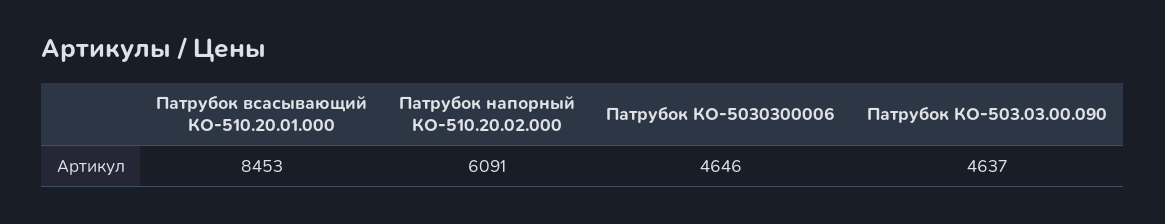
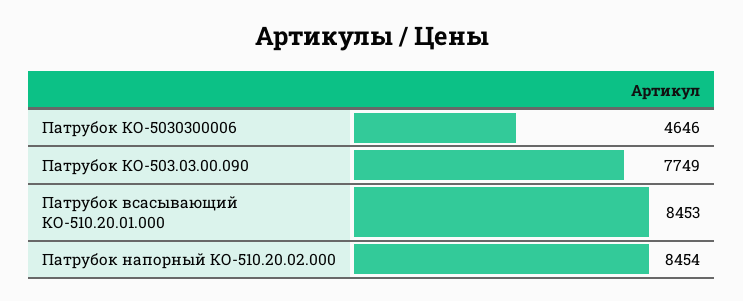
  {
    "Патрубок всасывающий КО-510.20.01.000": 8453,
-   "Патрубок напорный КО-510.20.02.000": 6091,
+   "Патрубок напорный КО-510.20.02.000": 8454,
    "Патрубок КО-5030300006": 4646,
-   "Патрубок КО-503.03.00.090": 4637
+   "Патрубок КО-503.03.00.090": 7749
  }

